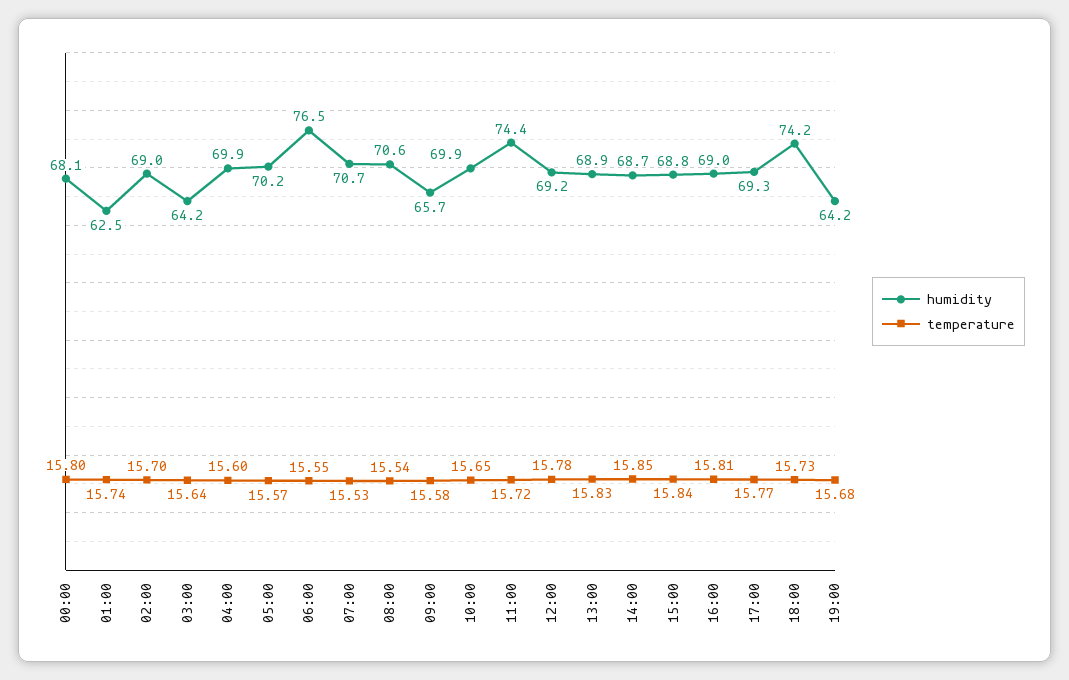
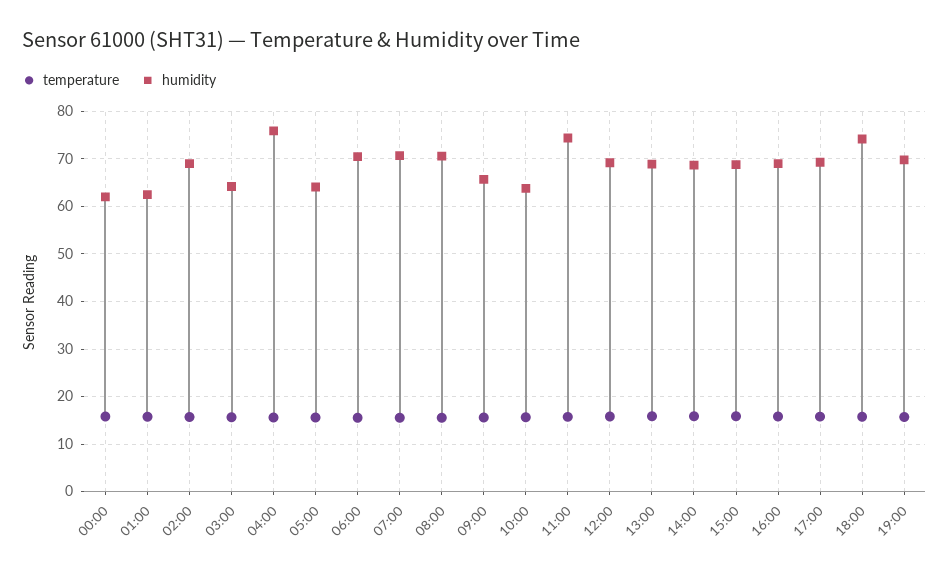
  {
    "humidity": {
-     "00:00": 68.1,
+     "00:00": 62,
      "01:00": 62.5,
      "02:00": 69,
      "03:00": 64.2,
-     "04:00": 69.9,
+     "04:00": 76,
-     "05:00": 70.2,
+     "05:00": 64,
-     "06:00": 76.5,
+     "06:00": 70,
      "07:00": 70.7,
      "08:00": 70.6,
      "09:00": 65.7,
-     "10:00": 69.9,
+     "10:00": 64,
      "11:00": 74.4,
      "12:00": 69.2,
      "13:00": 68.9,
      "14:00": 68.7,
      "15:00": 68.8,
      "16:00": 69,
      "17:00": 69.3,
      "18:00": 74.2,
-     "19:00": 64.2
+     "19:00": 70
    },
    "temperature": {
      "00:00": 15.8,
      "01:00": 15.74,
      "02:00": 15.7,
      "03:00": 15.64,
      "04:00": 15.6,
      "05:00": 15.57,
      "06:00": 15.55,
      "07:00": 15.53,
      "08:00": 15.54,
      "09:00": 15.58,
      "10:00": 15.65,
      "11:00": 15.72,
      "12:00": 15.78,
      "13:00": 15.83,
      "14:00": 15.85,
      "15:00": 15.84,
      "16:00": 15.81,
      "17:00": 15.77,
      "18:00": 15.73,
      "19:00": 15.68
    }
  }

